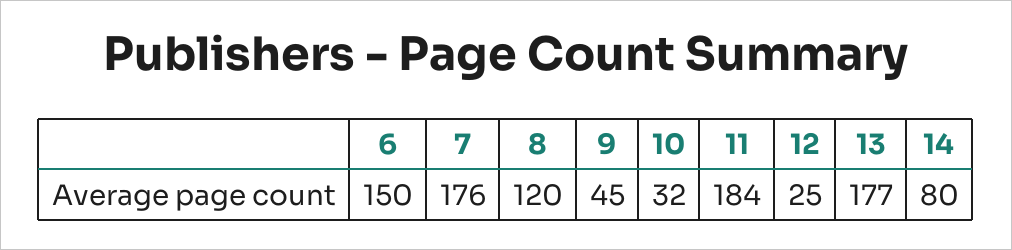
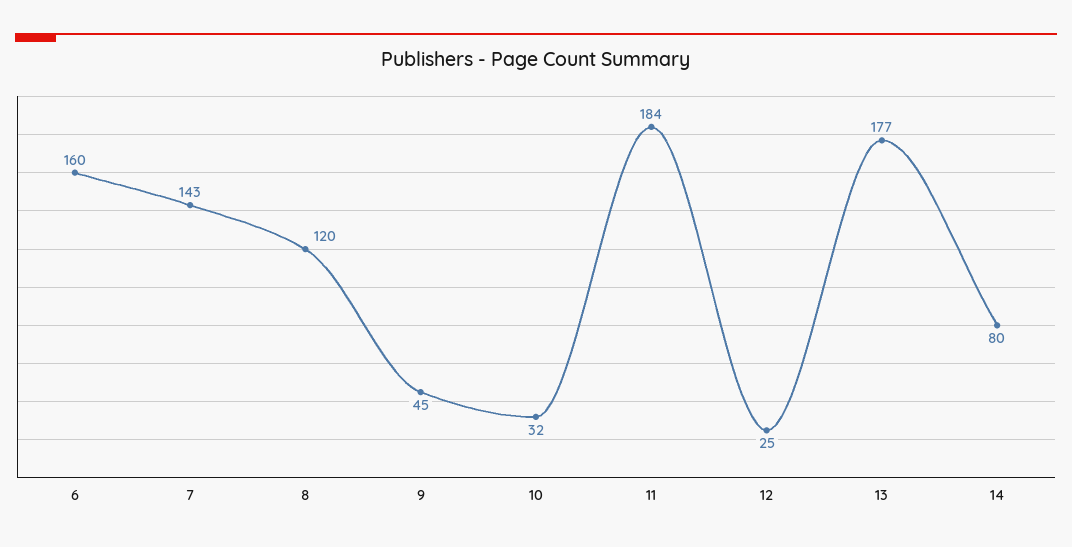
  {
-   "6": 150,
+   "6": 160,
-   "7": 176,
+   "7": 143,
    "8": 120,
    "9": 45,
    "10": 32,
    "11": 184,
    "12": 25,
    "13": 177,
    "14": 80
  }

